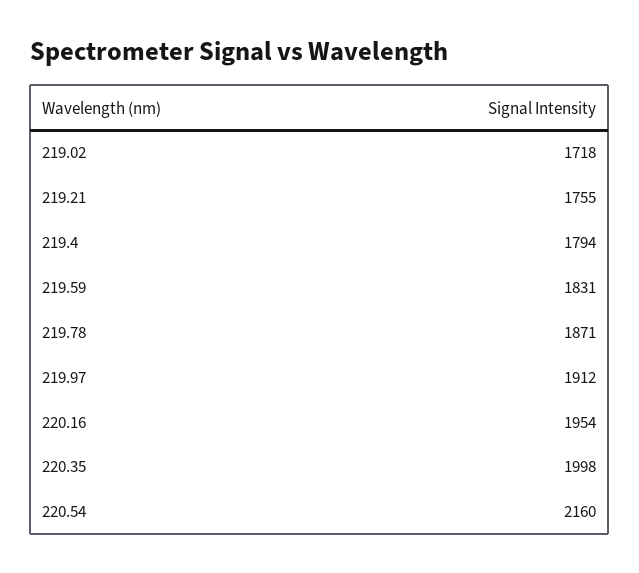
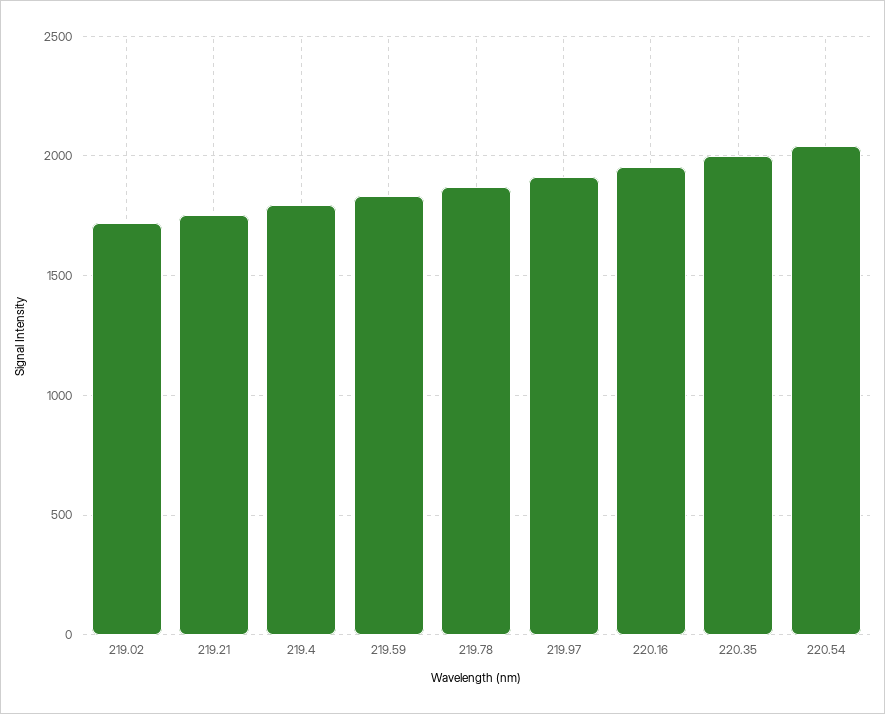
  {
    "219.02": 1718,
    "219.21": 1755,
    "219.4": 1794,
    "219.59": 1831,
    "219.78": 1871,
    "219.97": 1912,
    "220.16": 1954,
    "220.35": 1998,
-   "220.54": 2160
+   "220.54": 2050
  }

